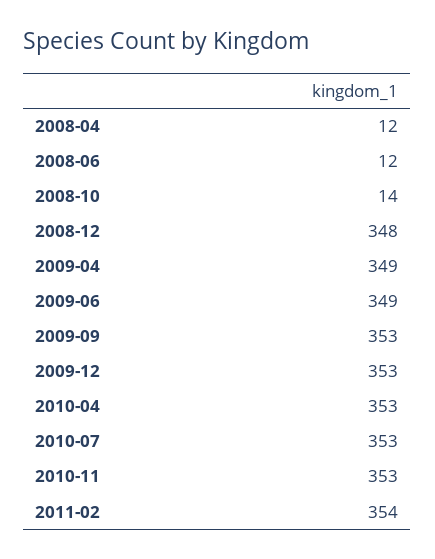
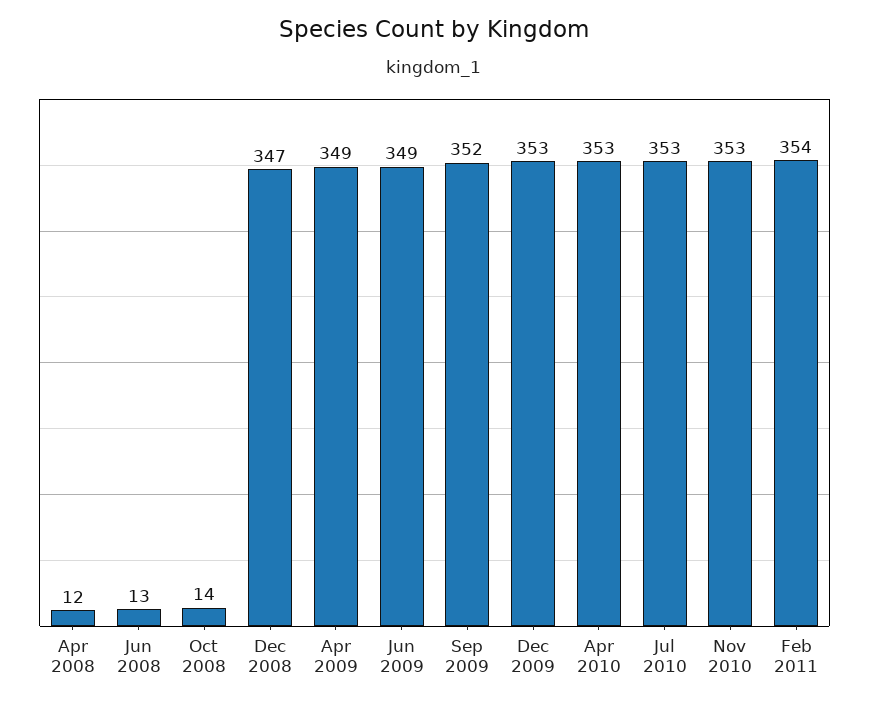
  {
    "2008-04": 12,
-   "2008-06": 12,
+   "2008-06": 13,
    "2008-10": 14,
-   "2008-12": 348,
+   "2008-12": 347,
    "2009-04": 349,
    "2009-06": 349,
-   "2009-09": 353,
+   "2009-09": 352,
    "2009-12": 353,
    "2010-04": 353,
    "2010-07": 353,
    "2010-11": 353,
    "2011-02": 354
  }

